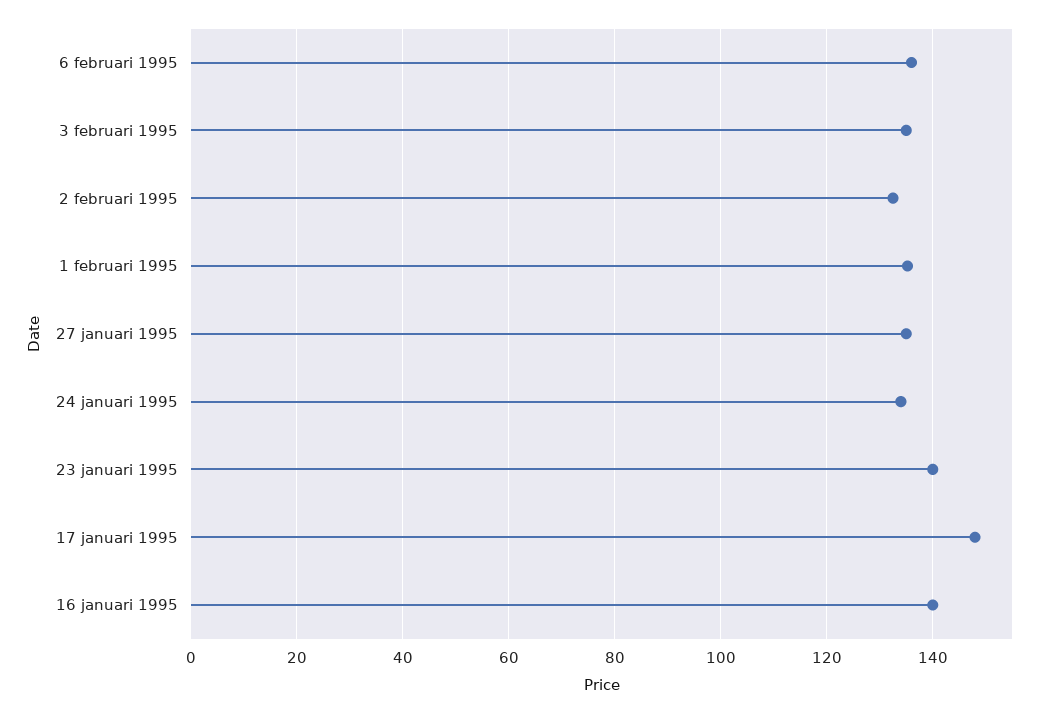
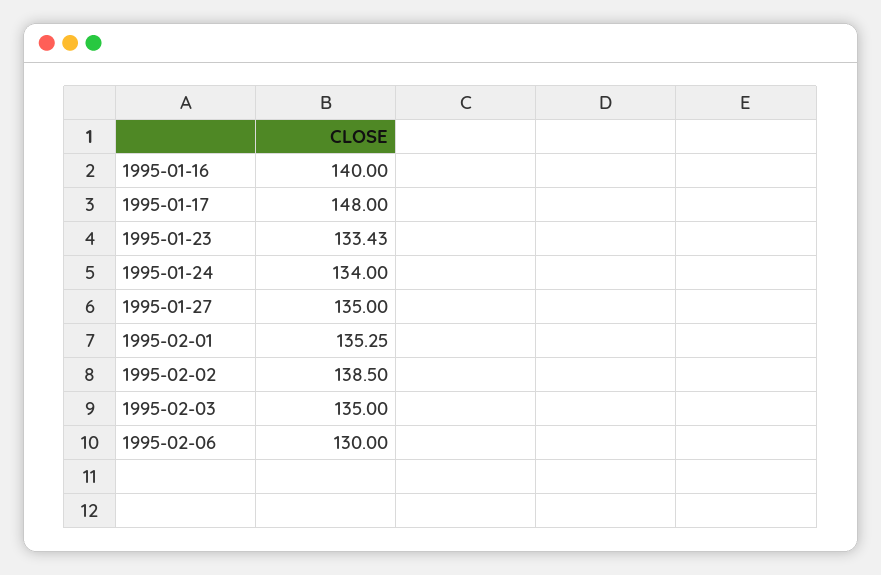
  {
-   "6 februari 1995": 136,
+   "6 februari 1995": 130,
    "3 februari 1995": 135,
-   "2 februari 1995": 132,
+   "2 februari 1995": 138.5,
    "1 februari 1995": 135.25,
    "27 januari 1995": 135,
    "24 januari 1995": 134,
-   "23 januari 1995": 140,
+   "23 januari 1995": 133.43,
    "17 januari 1995": 148,
    "16 januari 1995": 140
  }

